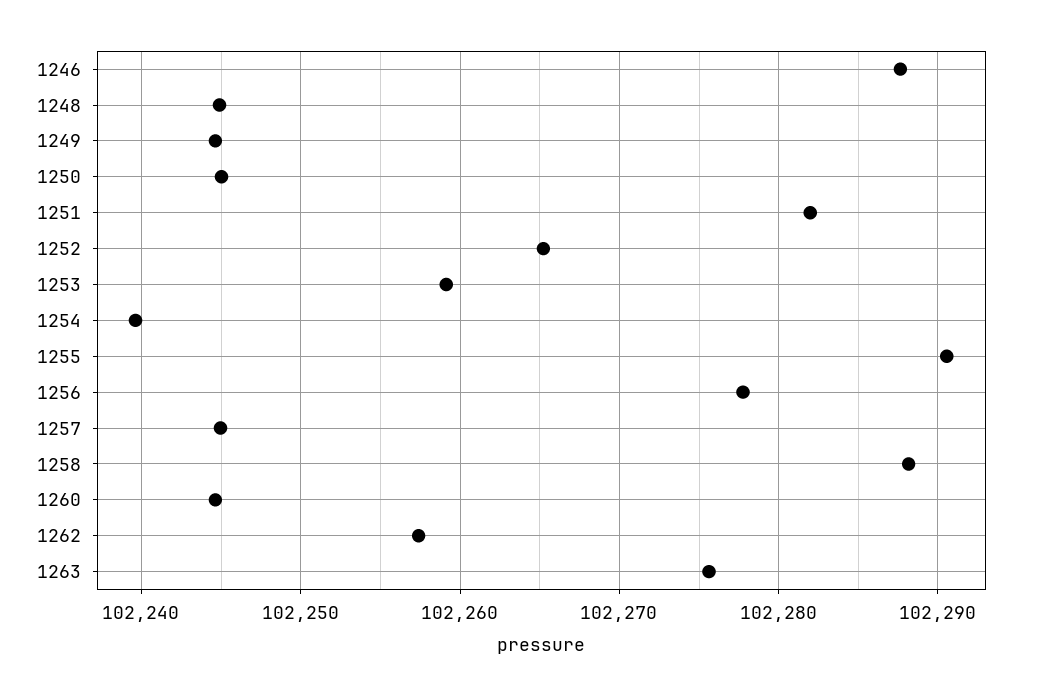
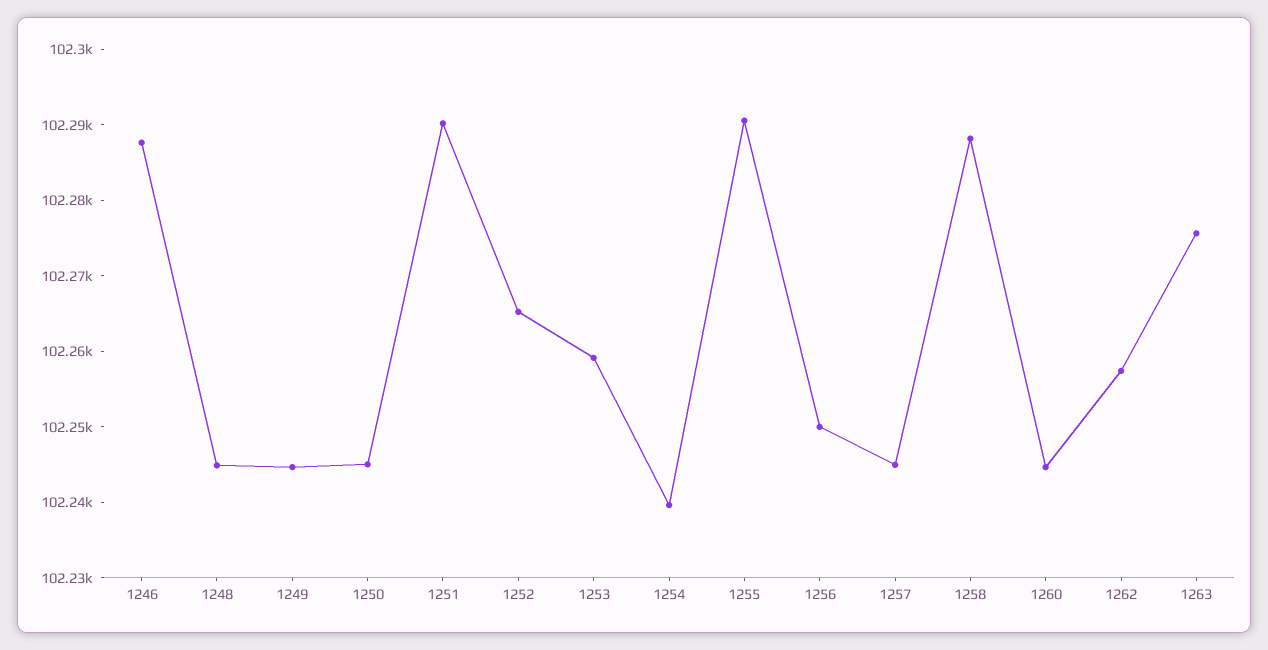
  {
    "1246": 102288,
    "1248": 102245,
    "1249": 102245,
    "1250": 102245,
-   "1251": 102282,
+   "1251": 102290,
    "1252": 102265,
    "1253": 102259,
    "1254": 102240,
    "1255": 102291,
-   "1256": 102278,
+   "1256": 102250,
    "1257": 102245,
    "1258": 102288,
    "1260": 102245,
    "1262": 102257,
    "1263": 102276
  }

